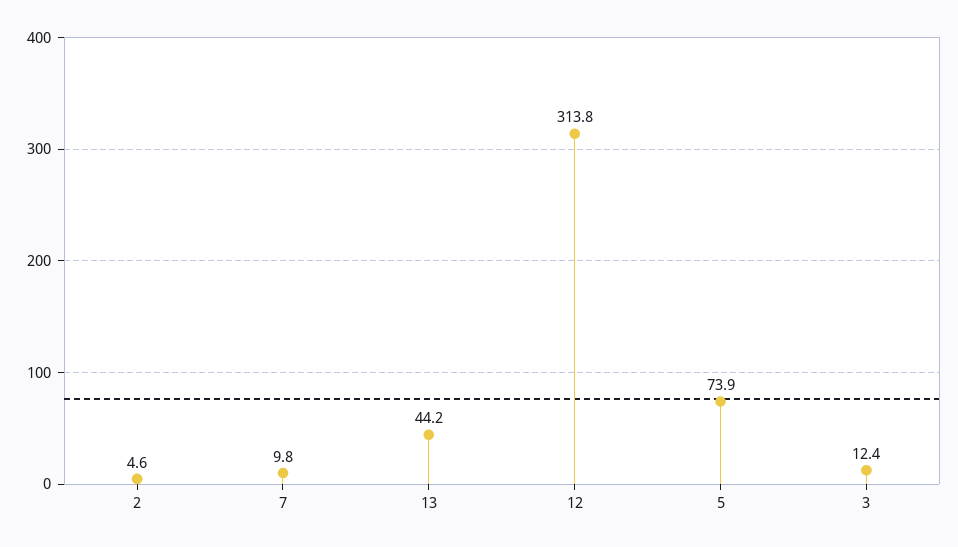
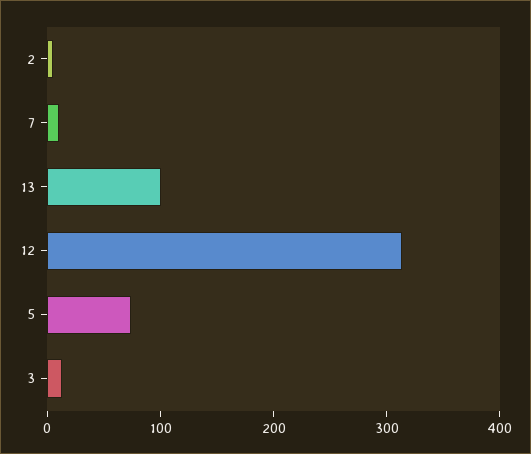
  {
    "2": 4.6,
    "7": 9.8,
-   "13": 44.2,
+   "13": 100,
    "12": 313.8,
    "5": 73.9,
    "3": 12.4
  }

